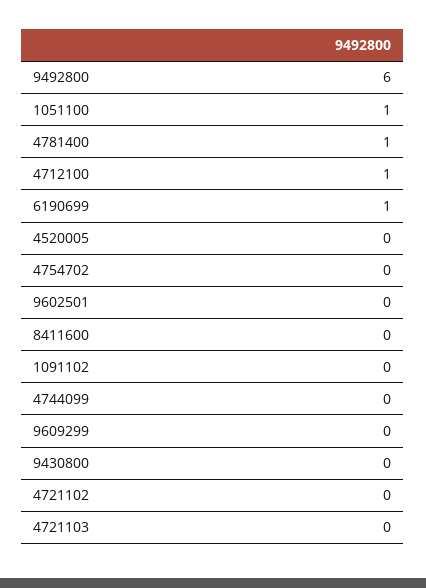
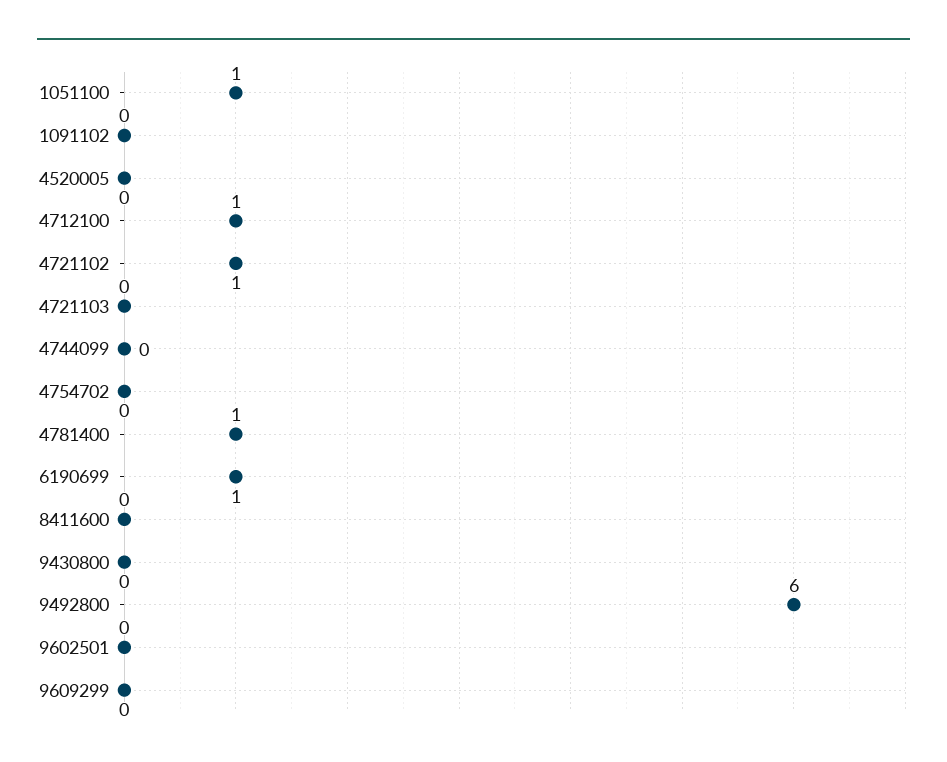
  {
    "9492800": 6,
    "1051100": 1,
    "4781400": 1,
    "4712100": 1,
    "6190699": 1,
    "4520005": 0,
    "4754702": 0,
    "9602501": 0,
    "8411600": 0,
    "1091102": 0,
    "4744099": 0,
    "9609299": 0,
    "9430800": 0,
-   "4721102": 0,
+   "4721102": 1,
    "4721103": 0
  }

